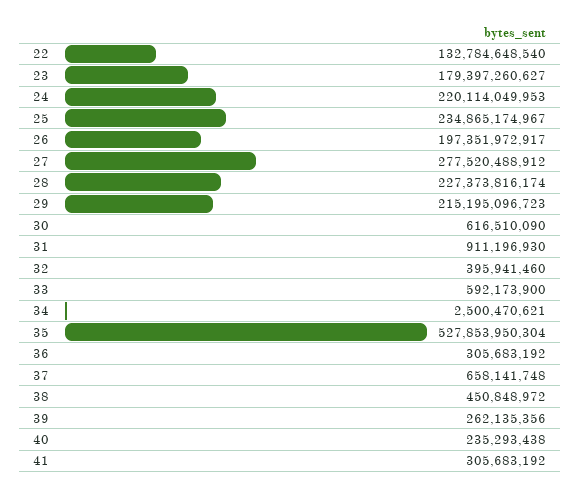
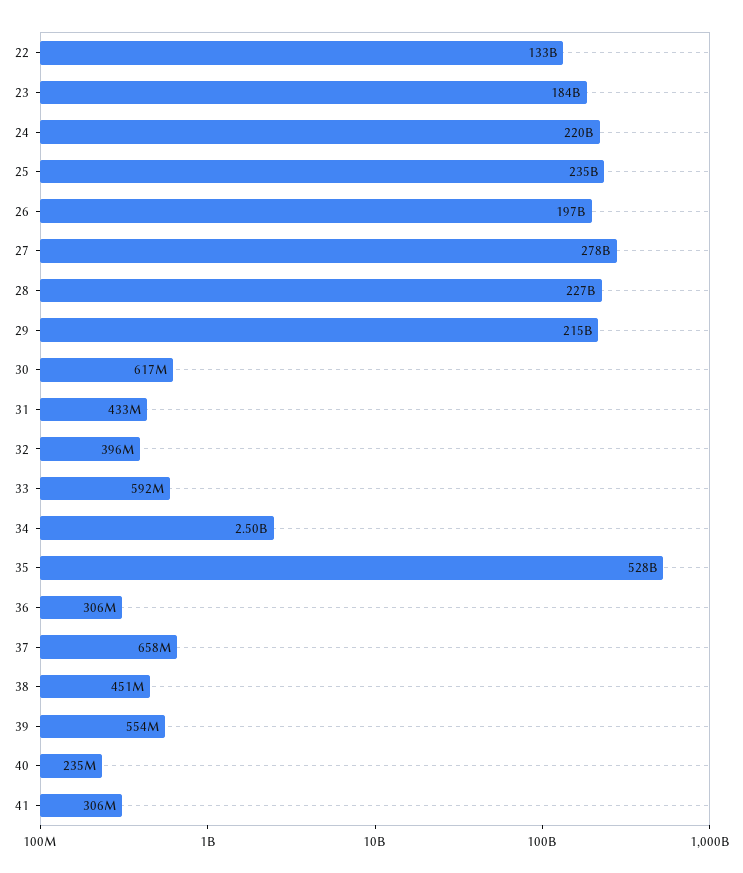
  {
    "22": 132784648540,
-   "23": 179397260627,
+   "23": 184000000000,
    "24": 220114049953,
    "25": 234865174967,
    "26": 197351972917,
    "27": 277520488912,
    "28": 227373816174,
    "29": 215195096723,
    "30": 616510090,
-   "31": 911196930,
+   "31": 433000000,
    "32": 395941460,
    "33": 592173900,
    "34": 2500470621,
    "35": 527853950304,
    "36": 305683192,
    "37": 658141748,
    "38": 450848972,
-   "39": 262135356,
+   "39": 554000000,
    "40": 235293438,
    "41": 305683192
  }

